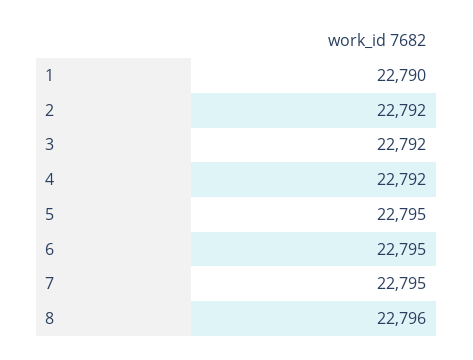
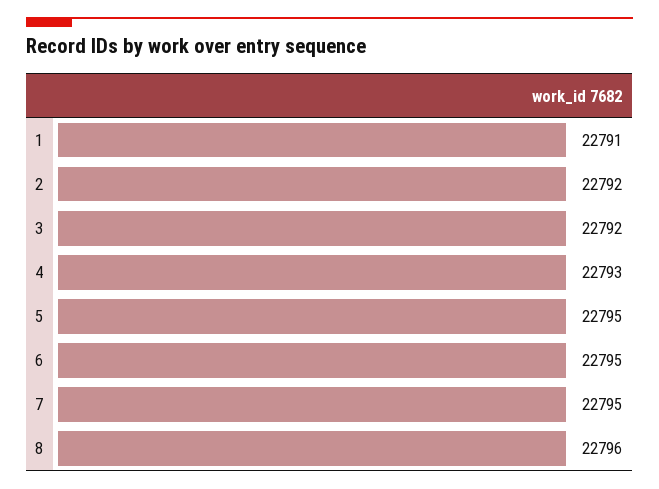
  {
-   "1": 22790,
+   "1": 22791,
    "2": 22792,
    "3": 22792,
-   "4": 22792,
+   "4": 22793,
    "5": 22795,
    "6": 22795,
    "7": 22795,
    "8": 22796
  }

